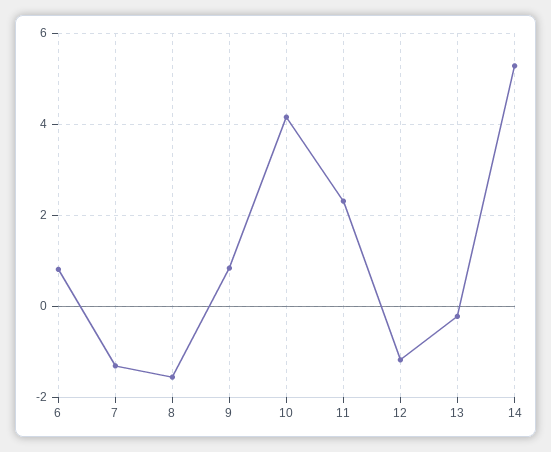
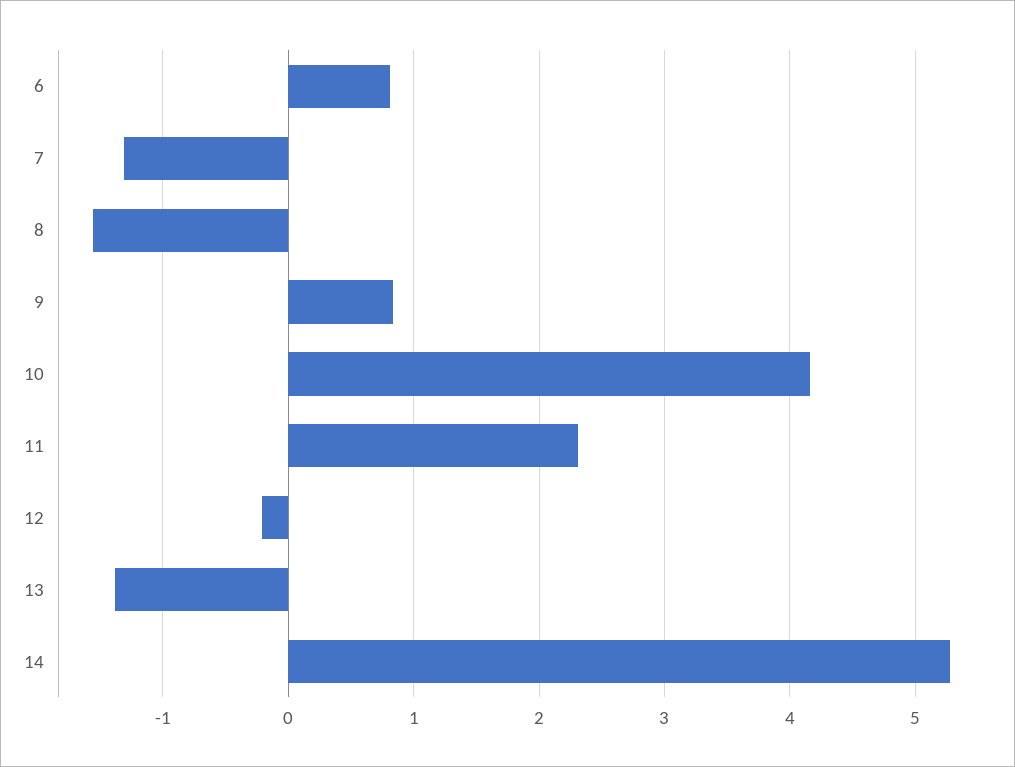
  {
    "6": 0.8,
    "7": -1.3,
    "8": -1.6,
    "9": 0.8,
    "10": 4.2,
    "11": 2.3,
-   "12": -1.2,
+   "12": -0.2,
-   "13": -0.2,
+   "13": -1.4,
    "14": 5.3
  }

